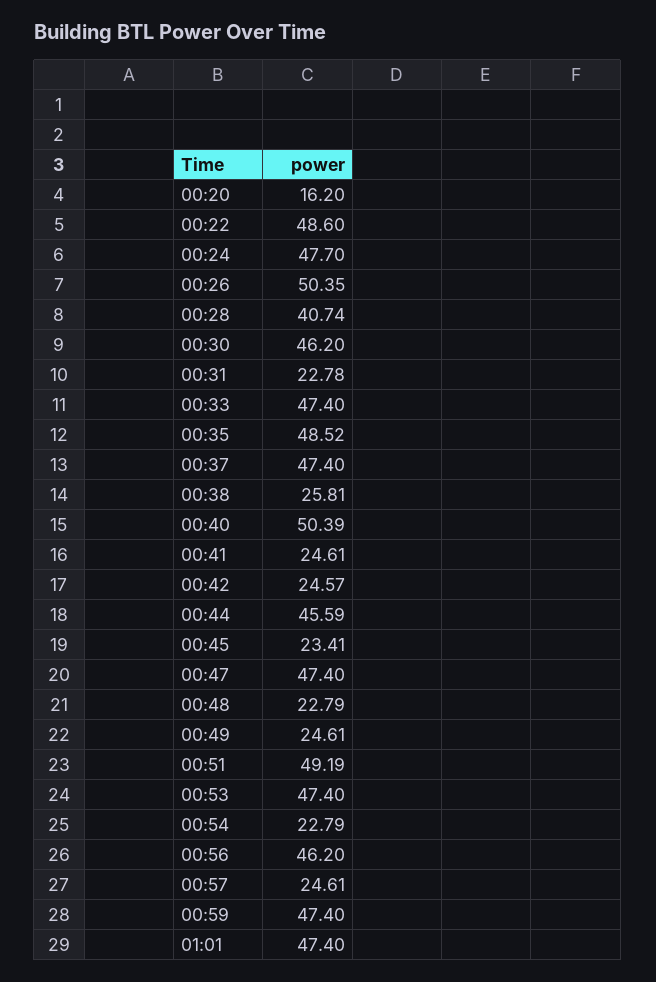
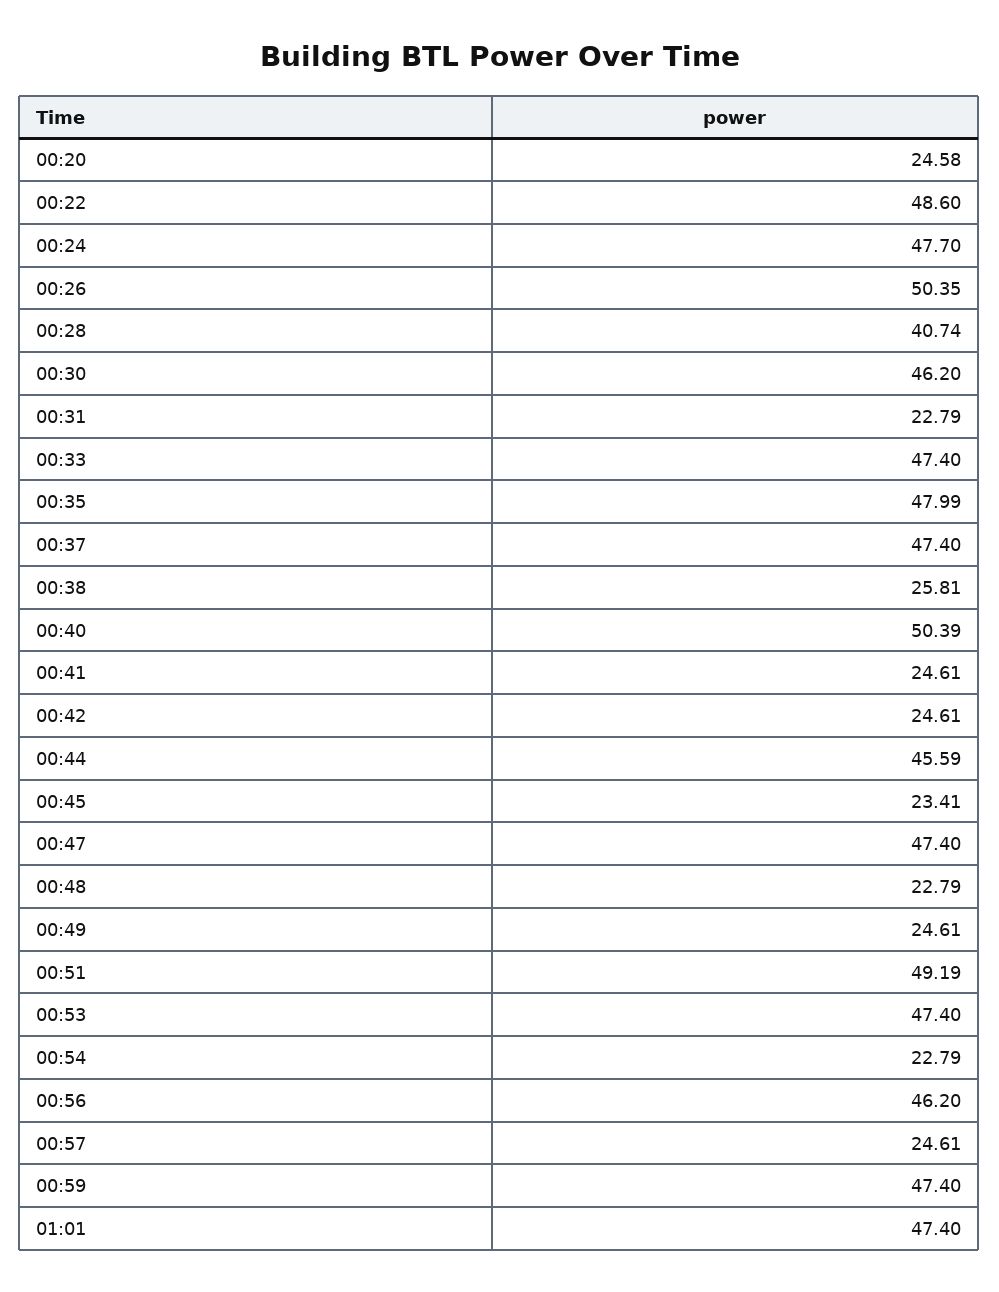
  {
-   "00:20": 16.2,
+   "00:20": 24.58,
    "00:22": 48.6,
    "00:24": 47.7,
    "00:26": 50.35,
    "00:28": 40.74,
    "00:30": 46.2,
-   "00:31": 22.78,
+   "00:31": 22.79,
    "00:33": 47.4,
-   "00:35": 48.52,
+   "00:35": 47.99,
    "00:37": 47.4,
    "00:38": 25.81,
    "00:40": 50.39,
    "00:41": 24.61,
-   "00:42": 24.57,
+   "00:42": 24.61,
    "00:44": 45.59,
    "00:45": 23.41,
    "00:47": 47.4,
    "00:48": 22.79,
    "00:49": 24.61,
    "00:51": 49.19,
    "00:53": 47.4,
    "00:54": 22.79,
    "00:56": 46.2,
    "00:57": 24.61,
    "00:59": 47.4,
    "01:01": 47.4
  }

